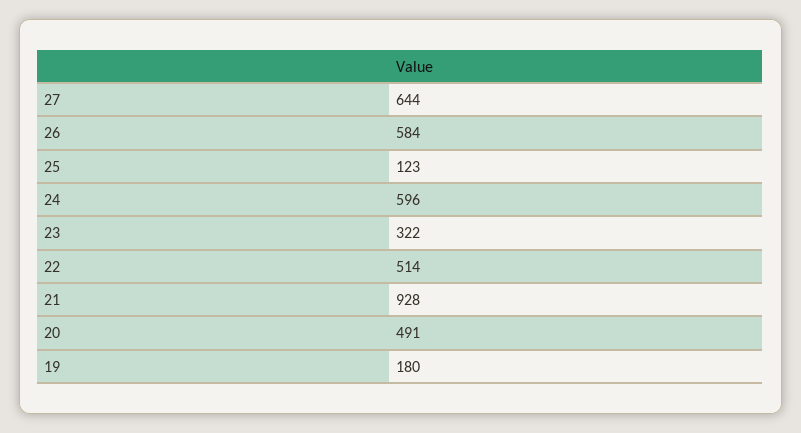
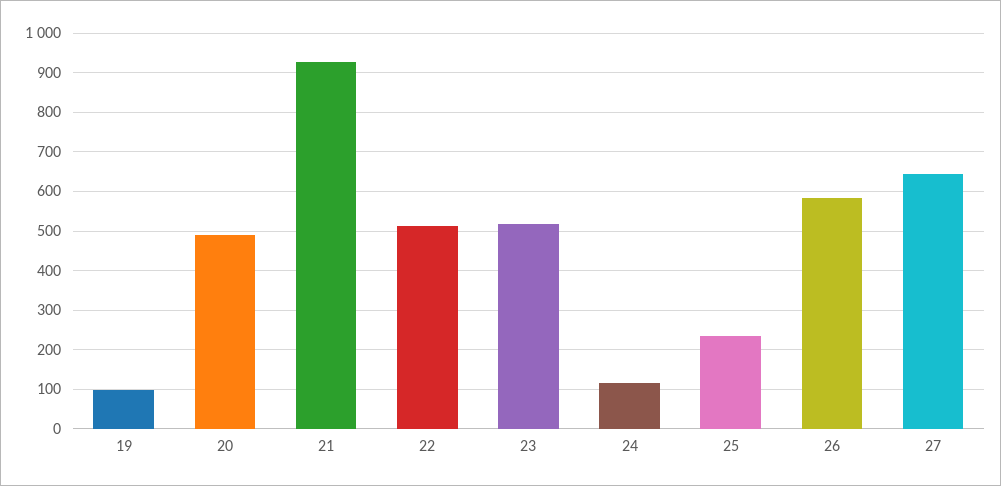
  {
    "27": 644,
    "26": 584,
-   "25": 123,
+   "25": 240,
-   "24": 596,
+   "24": 120,
-   "23": 322,
+   "23": 520,
    "22": 514,
    "21": 928,
    "20": 491,
-   "19": 180
+   "19": 100
  }

